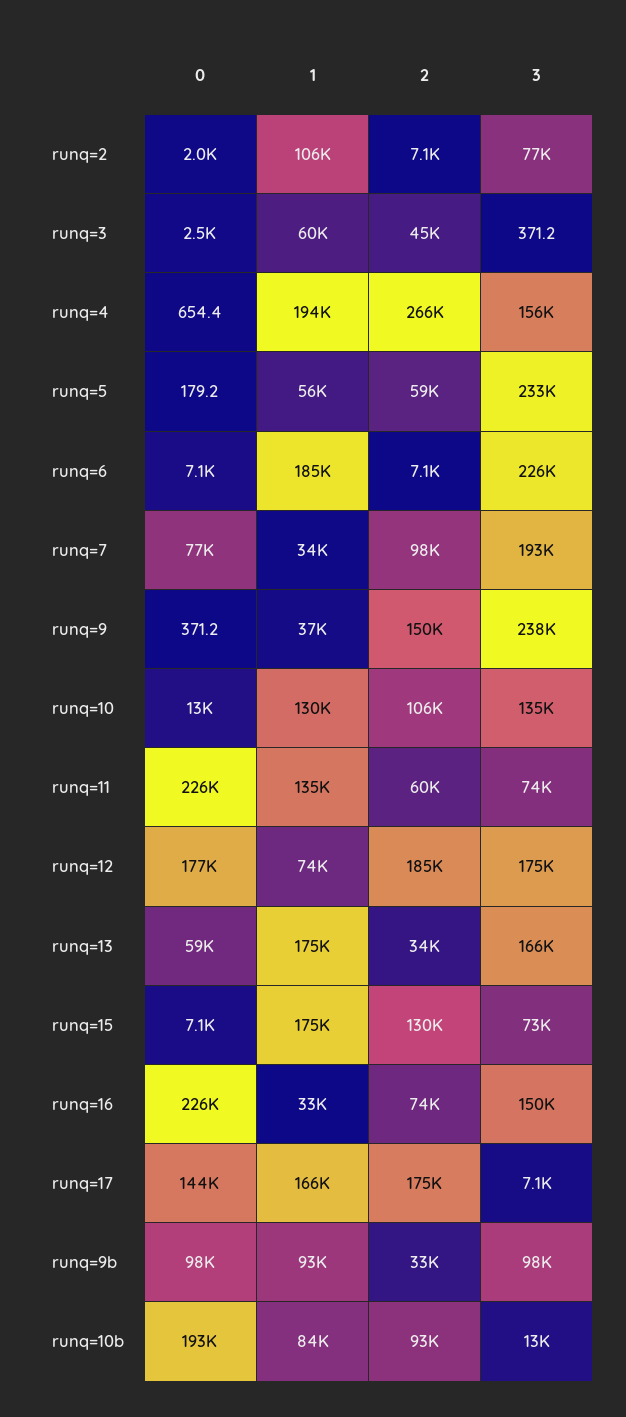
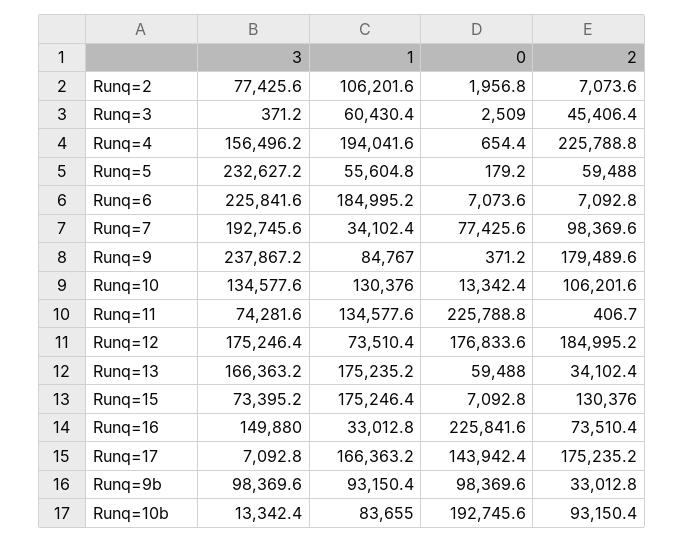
  {
    "0": {
      "runq=2": 1956.8,
      "runq=3": 2509,
      "runq=4": 654.4,
      "runq=5": 179.2,
      "runq=6": 7073.6,
      "runq=7": 77425.6,
      "runq=9": 371.2,
      "runq=10": 13342.4,
      "runq=11": 225788.8,
      "runq=12": 176833.6,
      "runq=13": 59488,
      "runq=15": 7092.8,
      "runq=16": 225841.6,
      "runq=17": 143942.4,
      "runq=9b": 98369.6,
      "runq=10b": 192745.6
    },
    "1": {
      "runq=2": 106201.6,
      "runq=3": 60430.4,
      "runq=4": 194041.6,
      "runq=5": 55604.8,
      "runq=6": 184995.2,
      "runq=7": 34102.4,
-     "runq=9": 37000,
+     "runq=9": 84767,
      "runq=10": 130376,
      "runq=11": 134577.6,
      "runq=12": 73510.4,
      "runq=13": 175235.2,
      "runq=15": 175246.4,
      "runq=16": 33012.8,
      "runq=17": 166363.2,
      "runq=9b": 93150.4,
      "runq=10b": 83655
    },
    "2": {
      "runq=2": 7073.6,
      "runq=3": 45406.4,
-     "runq=4": 266000,
+     "runq=4": 225788.8,
      "runq=5": 59488,
      "runq=6": 7092.8,
      "runq=7": 98369.6,
-     "runq=9": 150000,
+     "runq=9": 179489.6,
      "runq=10": 106201.6,
-     "runq=11": 60000,
+     "runq=11": 406.7,
      "runq=12": 184995.2,
      "runq=13": 34102.4,
      "runq=15": 130376,
      "runq=16": 73510.4,
      "runq=17": 175235.2,
      "runq=9b": 33012.8,
      "runq=10b": 93150.4
    },
    "3": {
      "runq=2": 77425.6,
      "runq=3": 371.2,
      "runq=4": 156496.2,
      "runq=5": 232627.2,
      "runq=6": 225841.6,
      "runq=7": 192745.6,
      "runq=9": 237867.2,
      "runq=10": 134577.6,
      "runq=11": 74281.6,
      "runq=12": 175246.4,
      "runq=13": 166363.2,
      "runq=15": 73395.2,
      "runq=16": 149880,
      "runq=17": 7092.8,
      "runq=9b": 98369.6,
      "runq=10b": 13342.4
    }
  }

